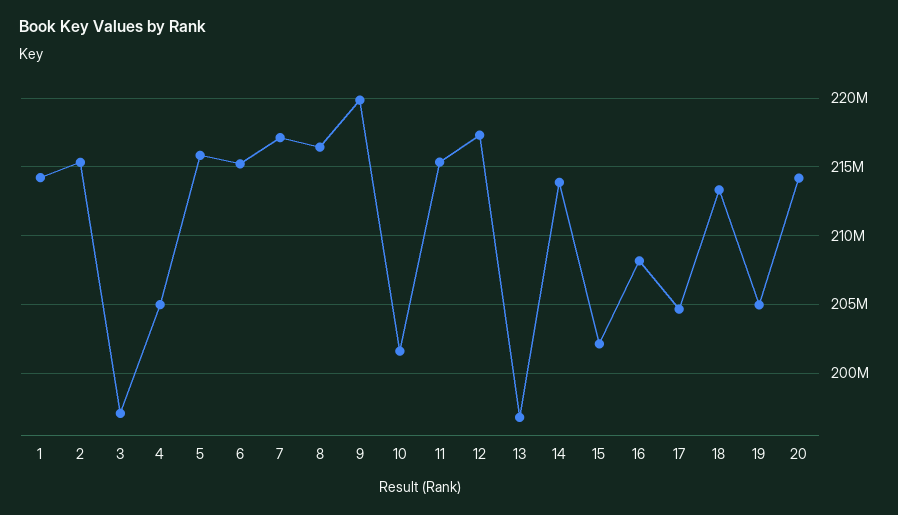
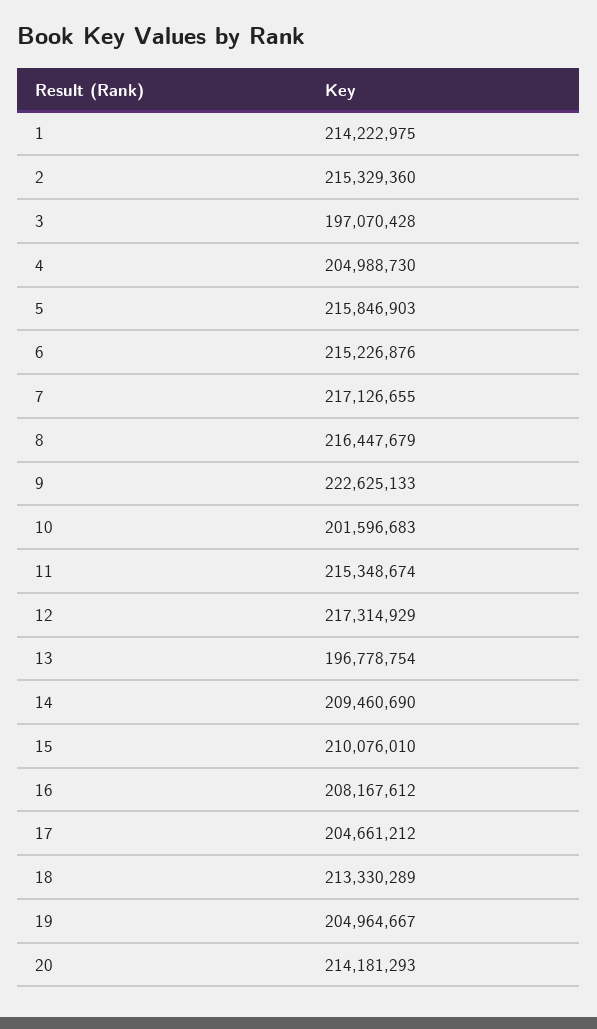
  {
    "1": 214222975,
    "2": 215329360,
    "3": 197070428,
    "4": 204988730,
    "5": 215846903,
    "6": 215226876,
    "7": 217126655,
    "8": 216447679,
-   "9": 220000000,
+   "9": 222625133,
    "10": 201596683,
    "11": 215348674,
    "12": 217314929,
    "13": 196778754,
-   "14": 214000000,
+   "14": 209460690,
-   "15": 202000000,
+   "15": 210076010,
    "16": 208167612,
    "17": 204661212,
    "18": 213330289,
    "19": 204964667,
    "20": 214181293
  }

